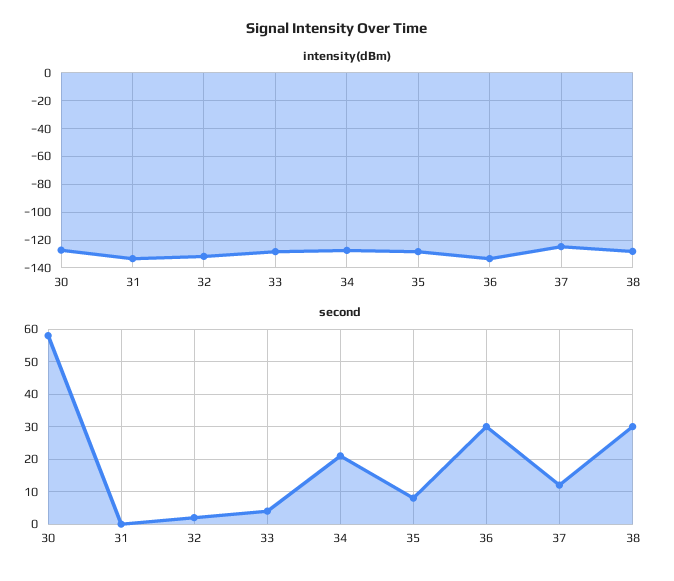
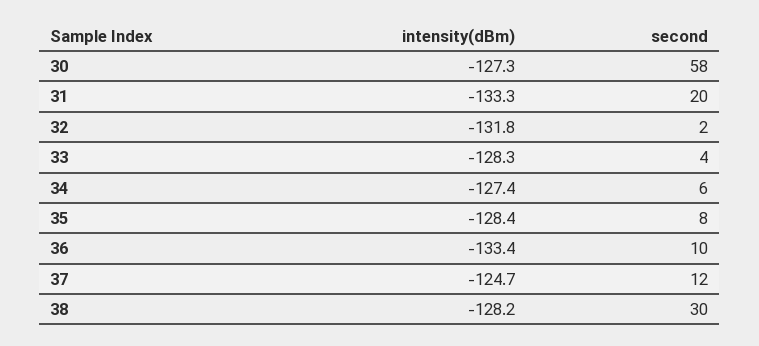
  {
    "intensity(dBm)": {
      "30": -127.3,
      "31": -133.3,
      "32": -131.8,
      "33": -128.3,
      "34": -127.4,
      "35": -128.4,
      "36": -133.4,
      "37": -124.7,
      "38": -128.2
    },
    "second": {
      "30": 58,
-     "31": 0,
+     "31": 20,
      "32": 2,
      "33": 4,
-     "34": 20,
+     "34": 6,
      "35": 8,
-     "36": 30,
+     "36": 10,
      "37": 12,
      "38": 30
    }
  }

